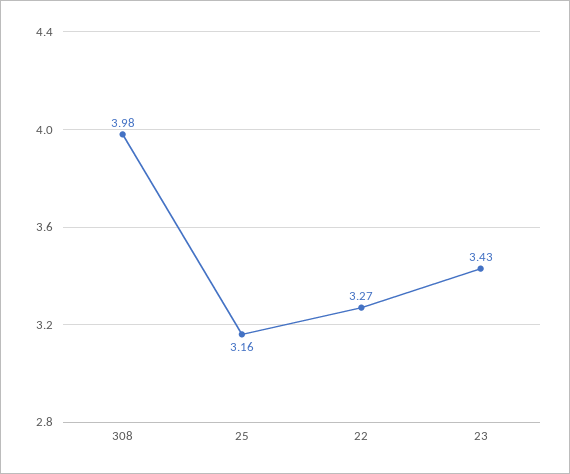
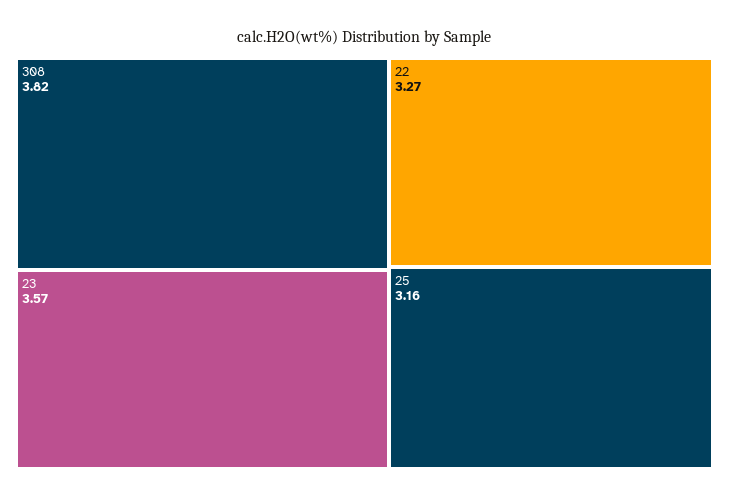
  {
-   "308": 3.98,
+   "308": 3.82,
    "25": 3.16,
    "22": 3.27,
-   "23": 3.43
+   "23": 3.57
  }

